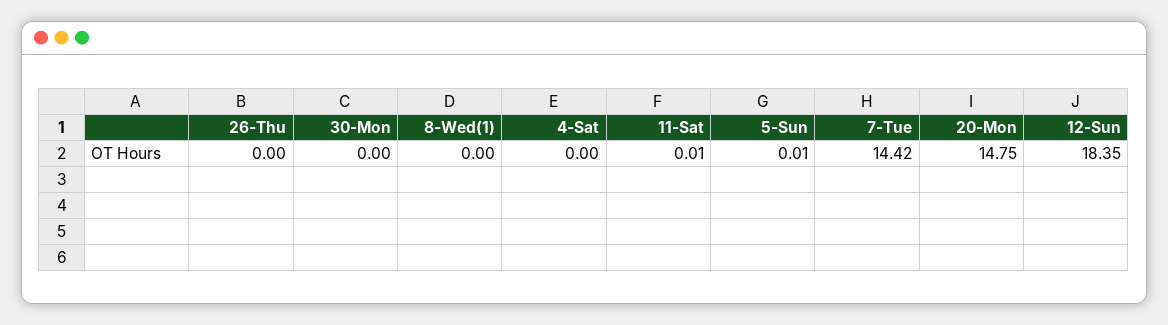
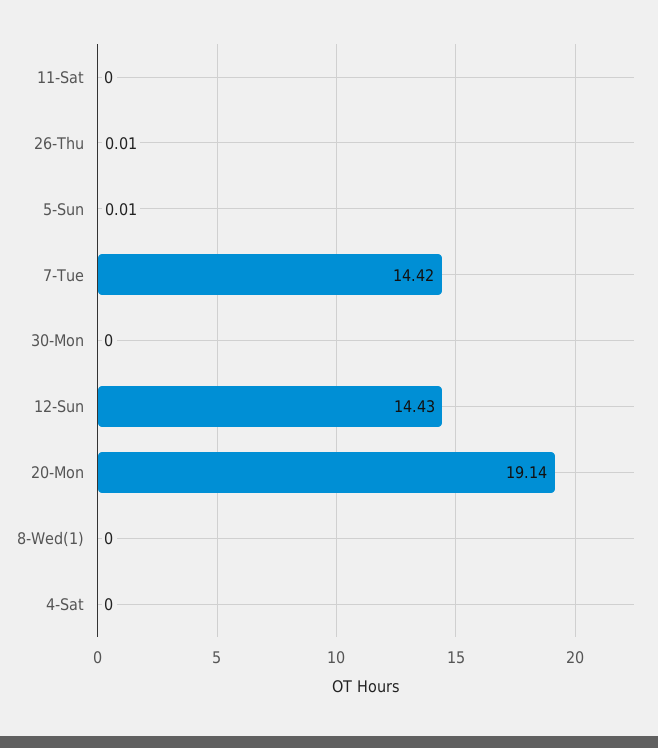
  {
-   "26-Thu": 0,
+   "26-Thu": 0.01,
    "30-Mon": 0,
    "8-Wed(1)": 0,
    "4-Sat": 0,
-   "11-Sat": 0.01,
+   "11-Sat": 0,
    "5-Sun": 0.01,
    "7-Tue": 14.42,
-   "20-Mon": 14.75,
+   "20-Mon": 19.14,
-   "12-Sun": 18.35
+   "12-Sun": 14.43
  }

